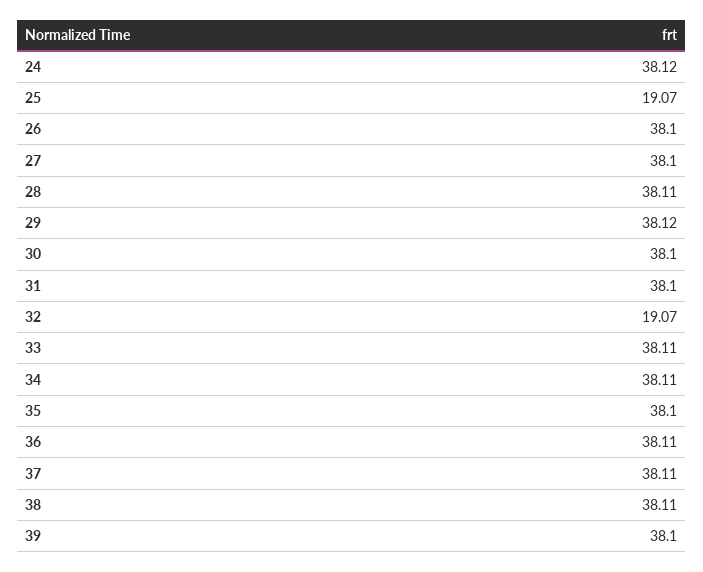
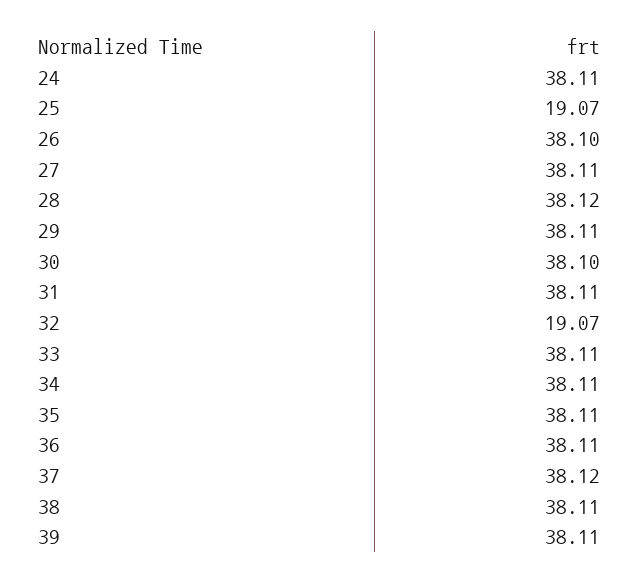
  {
-   "24": 38.12,
+   "24": 38.11,
    "25": 19.07,
    "26": 38.1,
-   "27": 38.1,
+   "27": 38.11,
-   "28": 38.11,
+   "28": 38.12,
-   "29": 38.12,
+   "29": 38.11,
    "30": 38.1,
-   "31": 38.1,
+   "31": 38.11,
    "32": 19.07,
    "33": 38.11,
    "34": 38.11,
-   "35": 38.1,
+   "35": 38.11,
    "36": 38.11,
-   "37": 38.11,
+   "37": 38.12,
    "38": 38.11,
-   "39": 38.1
+   "39": 38.11
  }

